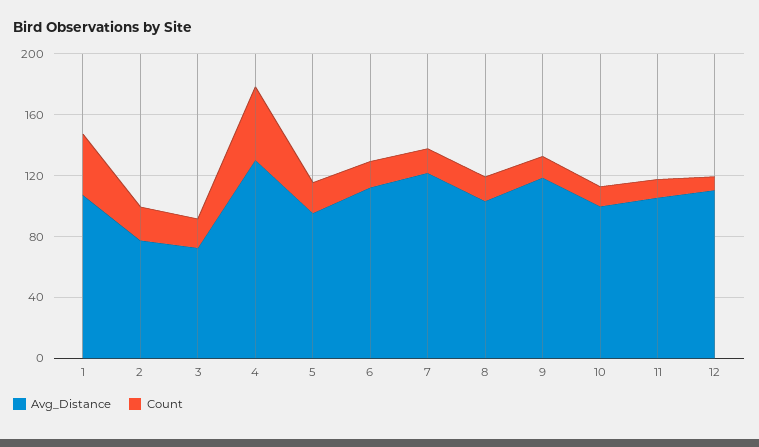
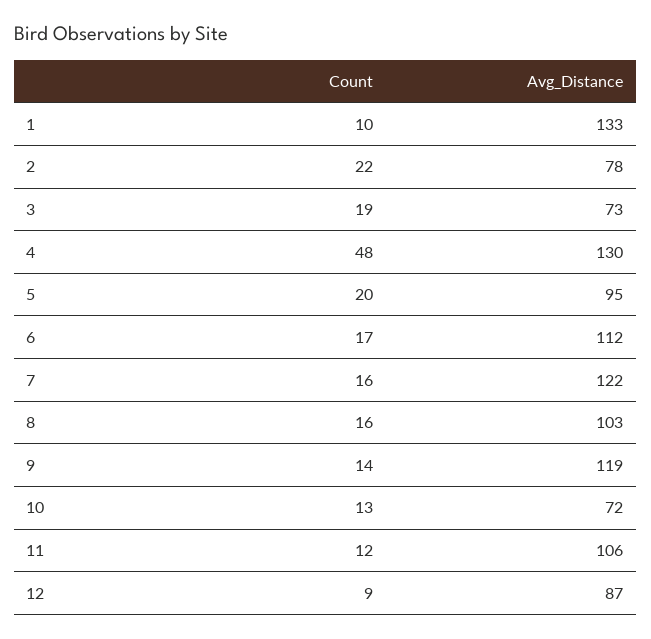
  {
    "Avg_Distance": {
-     "1": 110,
+     "1": 133,
      "2": 78,
      "3": 73,
      "4": 130,
      "5": 95,
      "6": 112,
      "7": 122,
      "8": 103,
      "9": 119,
-     "10": 100,
+     "10": 72,
      "11": 106,
-     "12": 110
+     "12": 87
    },
    "Count": {
-     "1": 40,
+     "1": 10,
      "2": 22,
      "3": 19,
      "4": 48,
      "5": 20,
      "6": 17,
      "7": 16,
      "8": 16,
      "9": 14,
      "10": 13,
      "11": 12,
      "12": 9
    }
  }

